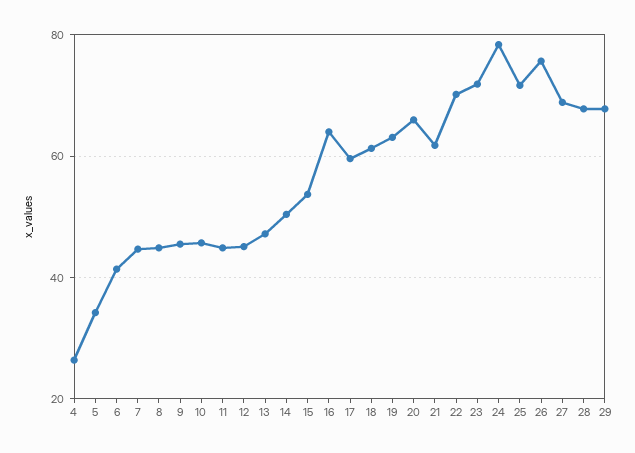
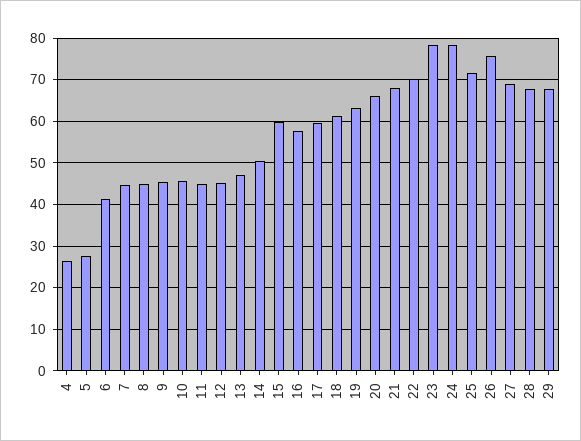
  {
    "4": 26,
-   "5": 34,
+   "5": 28,
    "6": 42,
    "7": 44,
    "8": 44,
    "9": 46,
    "10": 46,
    "11": 44,
    "12": 46,
    "13": 48,
    "14": 50,
-   "15": 54,
+   "15": 60,
-   "16": 64,
+   "16": 58,
    "17": 60,
    "18": 62,
    "19": 64,
    "20": 66,
-   "21": 62,
+   "21": 68,
    "22": 70,
-   "23": 72,
+   "23": 78,
    "24": 78,
    "25": 72,
    "26": 76,
    "27": 68,
    "28": 68,
    "29": 68
  }

